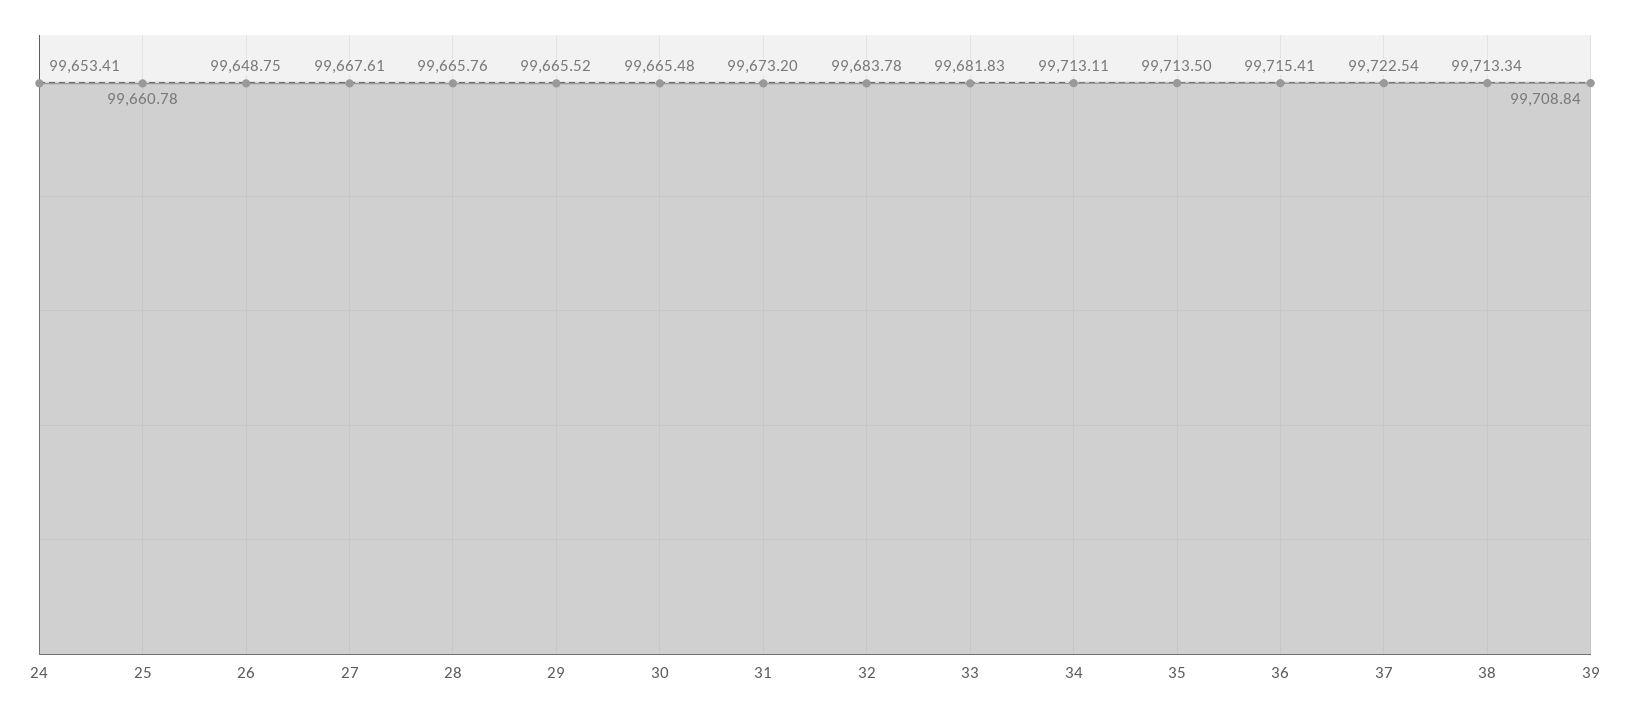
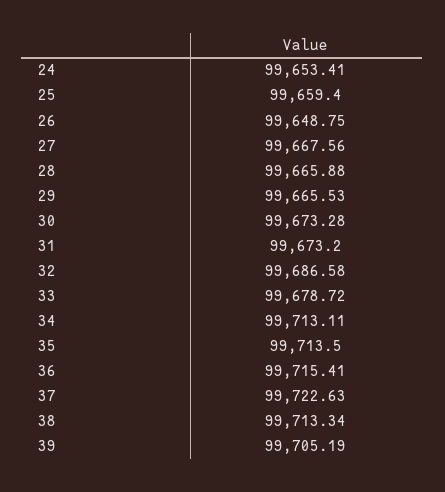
  {
    "24": 99653.41,
-   "25": 99660.78,
+   "25": 99659.4,
    "26": 99648.75,
-   "27": 99667.61,
+   "27": 99667.56,
-   "28": 99665.76,
+   "28": 99665.88,
-   "29": 99665.52,
+   "29": 99665.53,
-   "30": 99665.48,
+   "30": 99673.28,
    "31": 99673.2,
-   "32": 99683.78,
+   "32": 99686.58,
-   "33": 99681.83,
+   "33": 99678.72,
    "34": 99713.11,
    "35": 99713.5,
    "36": 99715.41,
-   "37": 99722.54,
+   "37": 99722.63,
    "38": 99713.34,
-   "39": 99708.84
+   "39": 99705.19
  }

